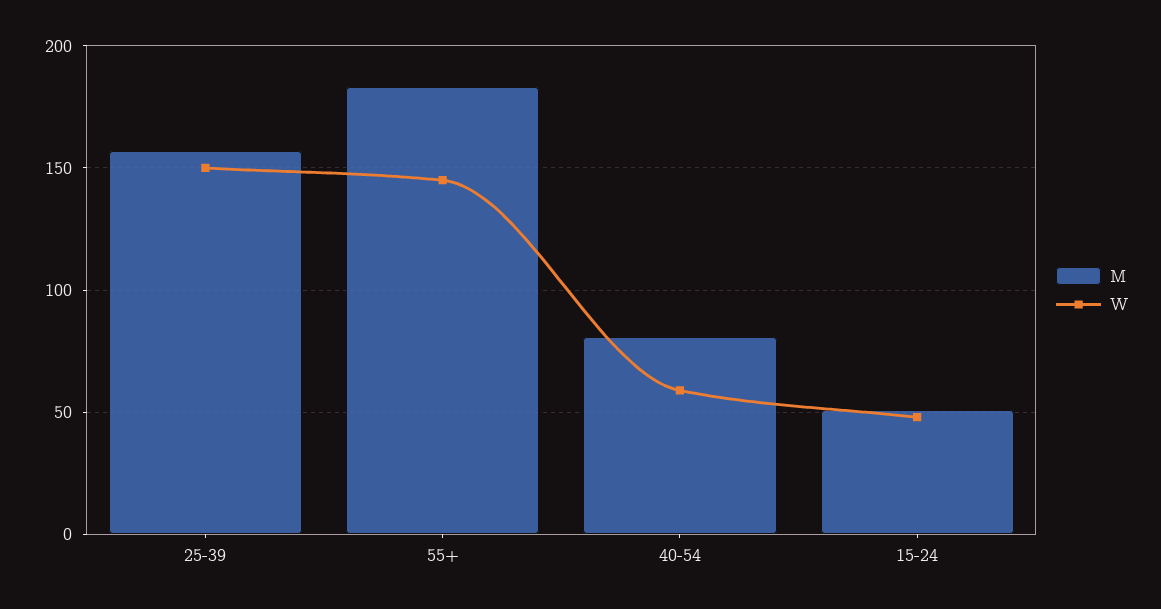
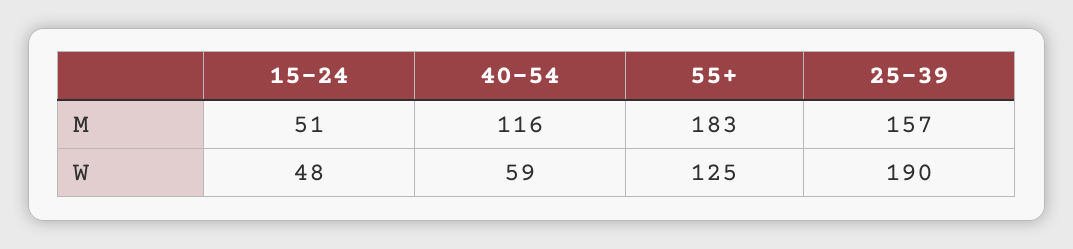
  {
    "M": {
      "25-39": 157,
      "55+": 183,
-     "40-54": 80,
+     "40-54": 116,
      "15-24": 51
    },
    "W": {
-     "25-39": 150,
+     "25-39": 190,
-     "55+": 145,
+     "55+": 125,
      "40-54": 59,
      "15-24": 48
    }
  }

